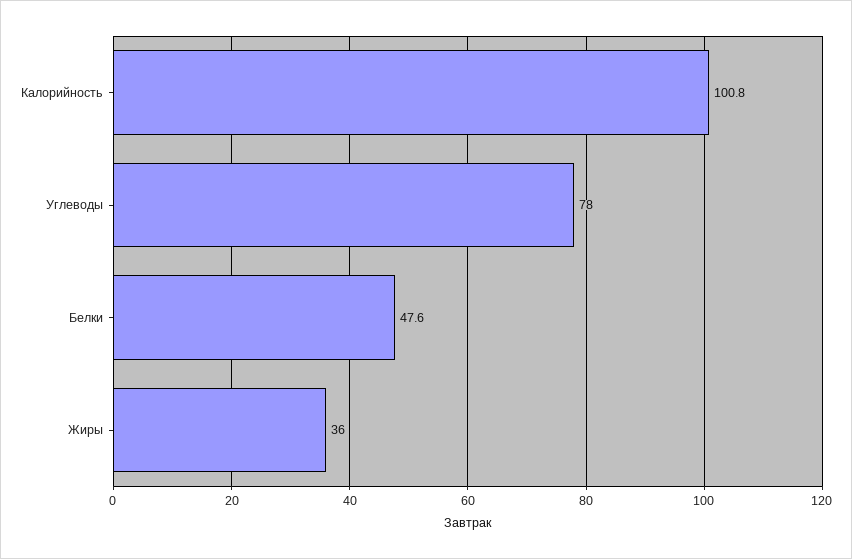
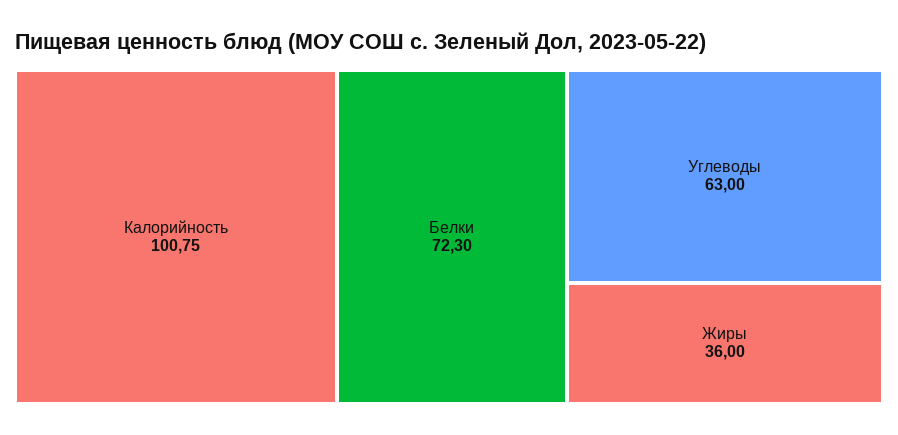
  {
    "Калорийность": 100.75,
-   "Углеводы": 78,
+   "Углеводы": 63,
-   "Белки": 47.6,
+   "Белки": 72.3,
    "Жиры": 36
  }

